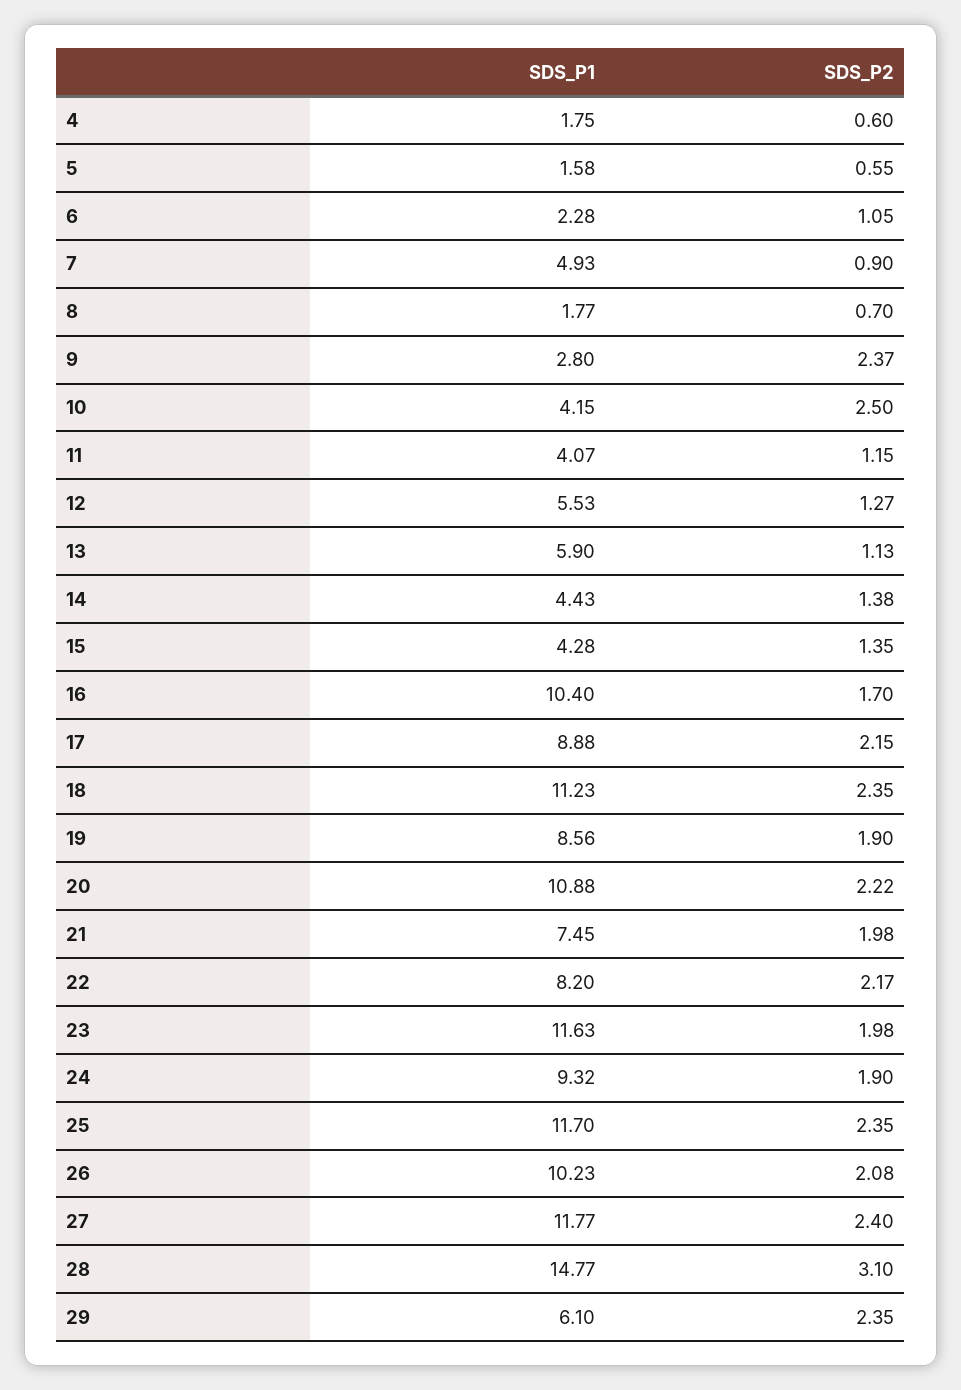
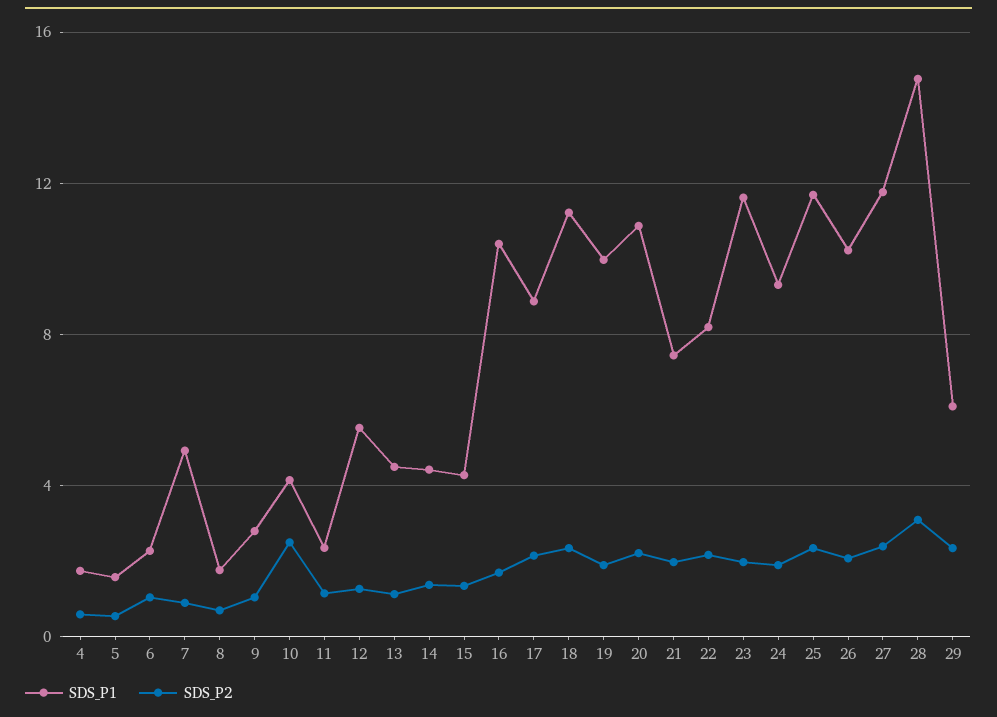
  {
    "SDS_P1": {
      "4": 1.75,
      "5": 1.58,
      "6": 2.28,
      "7": 4.93,
      "8": 1.77,
      "9": 2.8,
      "10": 4.15,
-     "11": 4.07,
+     "11": 2.5,
      "12": 5.53,
-     "13": 5.9,
+     "13": 4.5,
      "14": 4.43,
      "15": 4.28,
      "16": 10.4,
      "17": 8.88,
      "18": 11.23,
-     "19": 8.56,
+     "19": 10,
      "20": 10.88,
      "21": 7.45,
      "22": 8.2,
      "23": 11.63,
      "24": 9.32,
      "25": 11.7,
      "26": 10.23,
      "27": 11.77,
      "28": 14.77,
      "29": 6.1
    },
    "SDS_P2": {
      "4": 0.6,
      "5": 0.55,
      "6": 1.05,
      "7": 0.9,
      "8": 0.7,
-     "9": 2.37,
+     "9": 1,
      "10": 2.5,
      "11": 1.15,
      "12": 1.27,
      "13": 1.13,
      "14": 1.38,
      "15": 1.35,
      "16": 1.7,
      "17": 2.15,
      "18": 2.35,
      "19": 1.9,
      "20": 2.22,
      "21": 1.98,
      "22": 2.17,
      "23": 1.98,
      "24": 1.9,
      "25": 2.35,
      "26": 2.08,
      "27": 2.4,
      "28": 3.1,
      "29": 2.35
    }
  }

